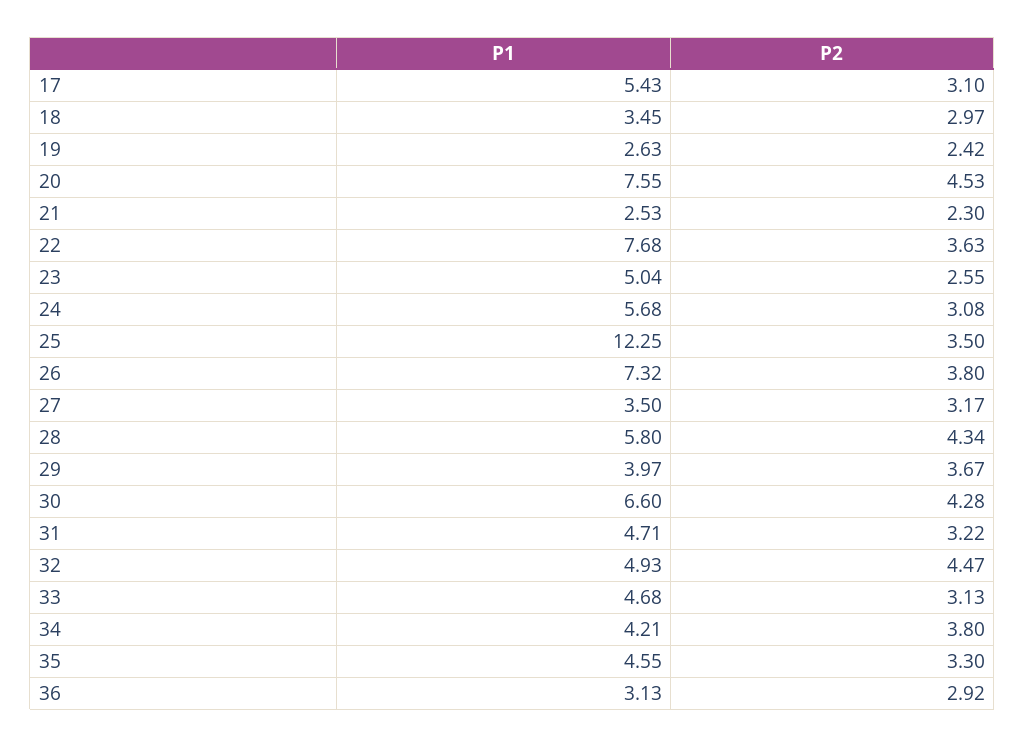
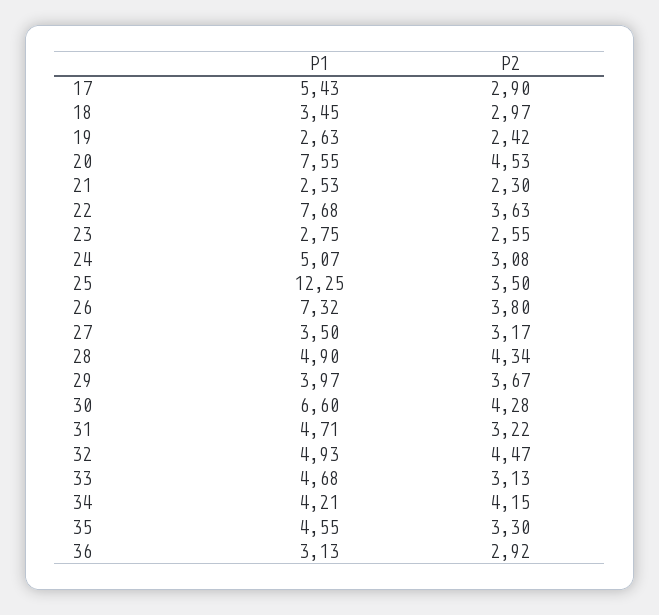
  {
    "P1": {
      "17": 5.43,
      "18": 3.45,
      "19": 2.63,
      "20": 7.55,
      "21": 2.53,
      "22": 7.68,
-     "23": 5.04,
+     "23": 2.75,
-     "24": 5.68,
+     "24": 5.07,
      "25": 12.25,
      "26": 7.32,
      "27": 3.5,
-     "28": 5.8,
+     "28": 4.9,
      "29": 3.97,
      "30": 6.6,
      "31": 4.71,
      "32": 4.93,
      "33": 4.68,
      "34": 4.21,
      "35": 4.55,
      "36": 3.13
    },
    "P2": {
-     "17": 3.1,
+     "17": 2.9,
      "18": 2.97,
      "19": 2.42,
      "20": 4.53,
      "21": 2.3,
      "22": 3.63,
      "23": 2.55,
      "24": 3.08,
      "25": 3.5,
      "26": 3.8,
      "27": 3.17,
      "28": 4.34,
      "29": 3.67,
      "30": 4.28,
      "31": 3.22,
      "32": 4.47,
      "33": 3.13,
-     "34": 3.8,
+     "34": 4.15,
      "35": 3.3,
      "36": 2.92
    }
  }

